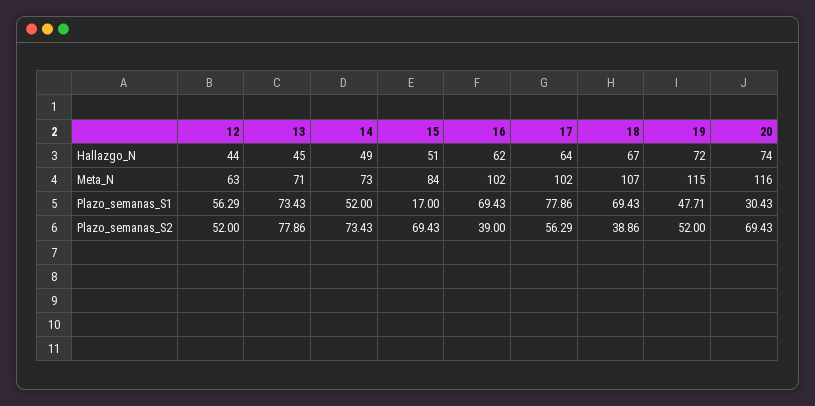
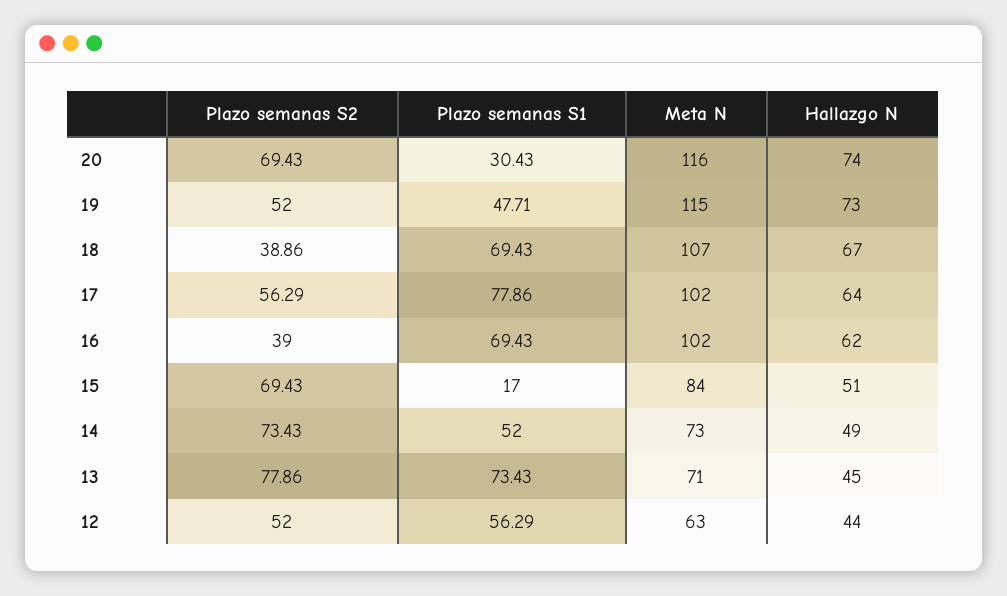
  {
    "12": {
      "Hallazgo_N": 44,
      "Meta_N": 63,
      "Plazo_semanas_S1": 56.29,
      "Plazo_semanas_S2": 52
    },
    "13": {
      "Hallazgo_N": 45,
      "Meta_N": 71,
      "Plazo_semanas_S1": 73.43,
      "Plazo_semanas_S2": 77.86
    },
    "14": {
      "Hallazgo_N": 49,
      "Meta_N": 73,
      "Plazo_semanas_S1": 52,
      "Plazo_semanas_S2": 73.43
    },
    "15": {
      "Hallazgo_N": 51,
      "Meta_N": 84,
      "Plazo_semanas_S1": 17,
      "Plazo_semanas_S2": 69.43
    },
    "16": {
      "Hallazgo_N": 62,
      "Meta_N": 102,
      "Plazo_semanas_S1": 69.43,
      "Plazo_semanas_S2": 39
    },
    "17": {
      "Hallazgo_N": 64,
      "Meta_N": 102,
      "Plazo_semanas_S1": 77.86,
      "Plazo_semanas_S2": 56.29
    },
    "18": {
      "Hallazgo_N": 67,
      "Meta_N": 107,
      "Plazo_semanas_S1": 69.43,
      "Plazo_semanas_S2": 38.86
    },
    "19": {
-     "Hallazgo_N": 72,
+     "Hallazgo_N": 73,
      "Meta_N": 115,
      "Plazo_semanas_S1": 47.71,
      "Plazo_semanas_S2": 52
    },
    "20": {
      "Hallazgo_N": 74,
      "Meta_N": 116,
      "Plazo_semanas_S1": 30.43,
      "Plazo_semanas_S2": 69.43
    }
  }

